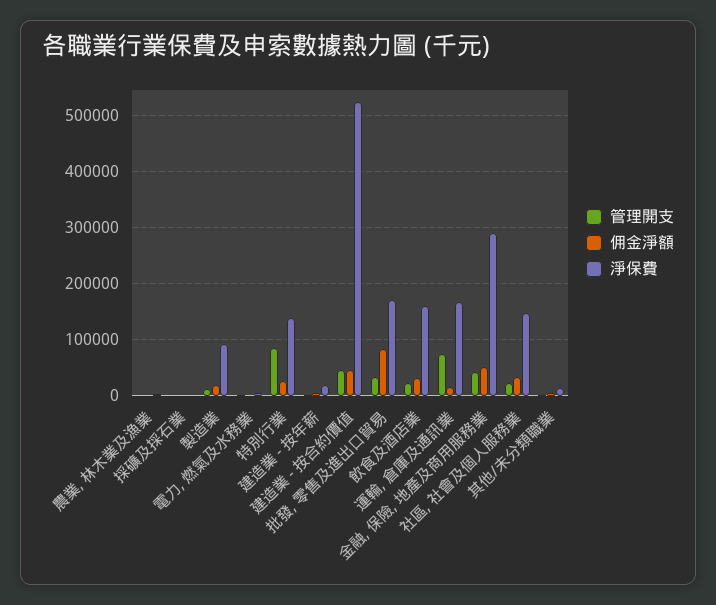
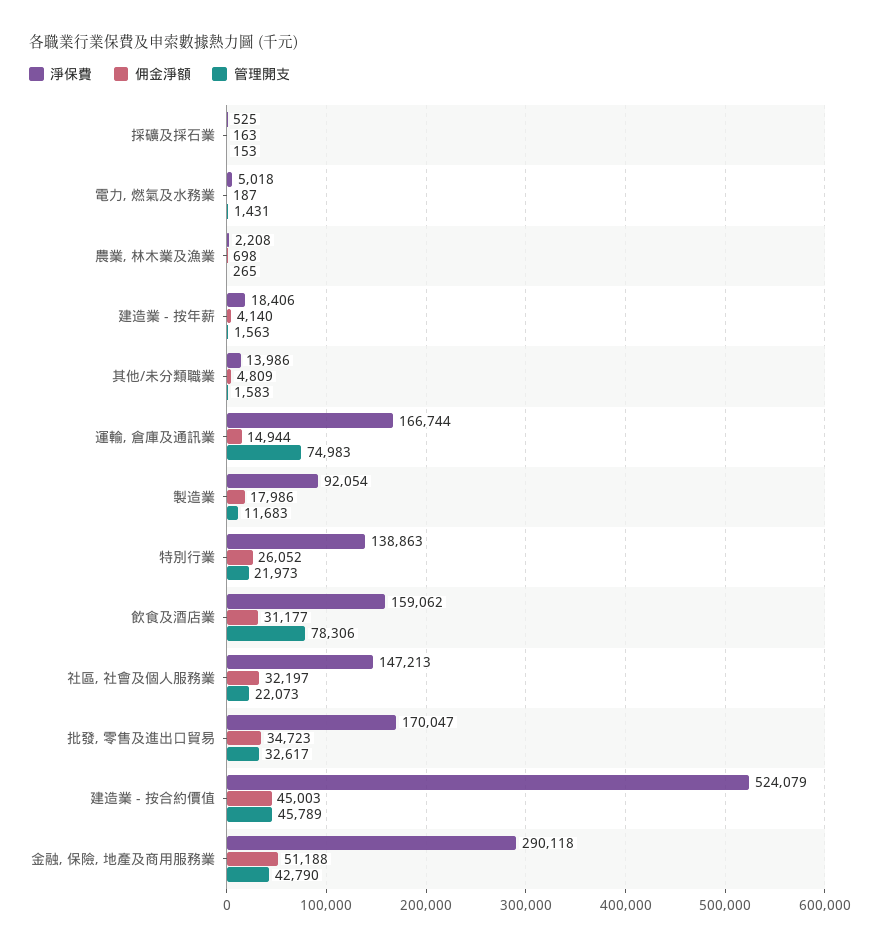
  {
    "管理開支": {
      "農業, 林木業及漁業": 265,
      "採礦及採石業": 153,
      "製造業": 11683,
      "電力, 燃氣及水務業": 1431,
-     "特別行業": 80000,
+     "特別行業": 21973,
      "建造業 - 按年薪": 1563,
      "建造業 - 按合約價值": 45789,
      "批發, 零售及進出口貿易": 32617,
-     "飲食及酒店業": 20000,
+     "飲食及酒店業": 78306,
      "運輸, 倉庫及通訊業": 74983,
      "金融, 保險, 地產及商用服務業": 42790,
      "社區, 社會及個人服務業": 22073,
      "其他/未分類職業": 1583
    },
    "佣金淨額": {
      "農業, 林木業及漁業": 698,
      "採礦及採石業": 163,
      "製造業": 17986,
      "電力, 燃氣及水務業": 187,
      "特別行業": 26052,
      "建造業 - 按年薪": 4140,
      "建造業 - 按合約價值": 45003,
-     "批發, 零售及進出口貿易": 80000,
+     "批發, 零售及進出口貿易": 34723,
      "飲食及酒店業": 31177,
      "運輸, 倉庫及通訊業": 14944,
      "金融, 保險, 地產及商用服務業": 51188,
      "社區, 社會及個人服務業": 32197,
      "其他/未分類職業": 4809
    },
    "淨保費": {
      "農業, 林木業及漁業": 2208,
      "採礦及採石業": 525,
      "製造業": 92054,
      "電力, 燃氣及水務業": 5018,
      "特別行業": 138863,
      "建造業 - 按年薪": 18406,
      "建造業 - 按合約價值": 524079,
      "批發, 零售及進出口貿易": 170047,
      "飲食及酒店業": 159062,
      "運輸, 倉庫及通訊業": 166744,
      "金融, 保險, 地產及商用服務業": 290118,
      "社區, 社會及個人服務業": 147213,
      "其他/未分類職業": 13986
    }
  }

